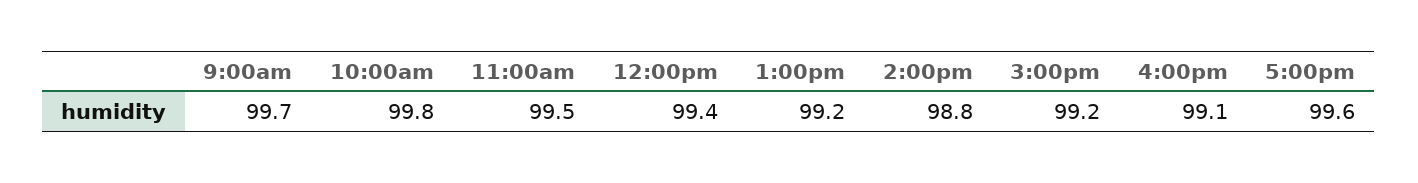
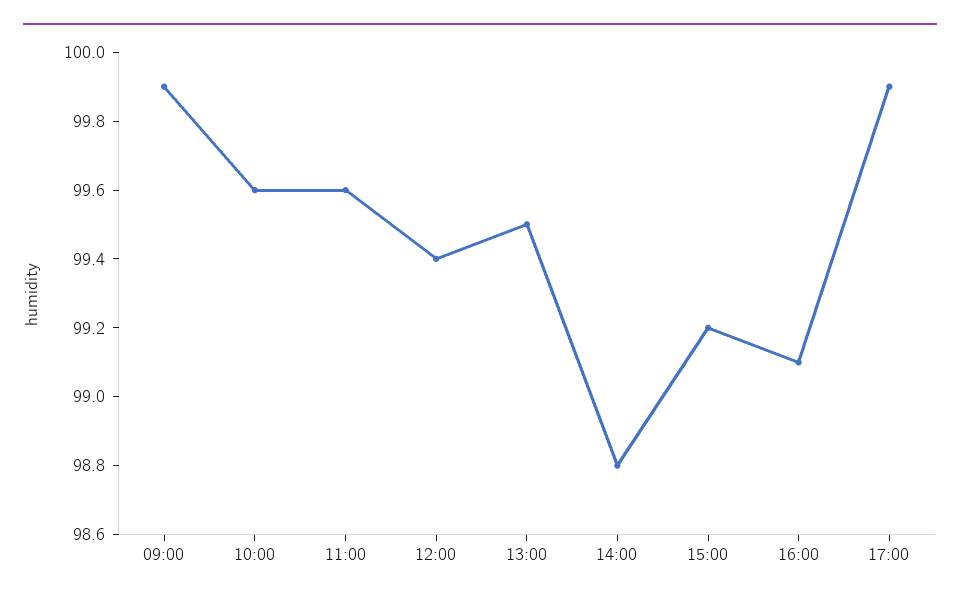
  {
-   "9:00am": 99.7,
+   "9:00am": 99.9,
-   "10:00am": 99.8,
+   "10:00am": 99.6,
-   "11:00am": 99.5,
+   "11:00am": 99.6,
    "12:00pm": 99.4,
-   "1:00pm": 99.2,
+   "1:00pm": 99.5,
    "2:00pm": 98.8,
    "3:00pm": 99.2,
    "4:00pm": 99.1,
-   "5:00pm": 99.6
+   "5:00pm": 99.9
  }

